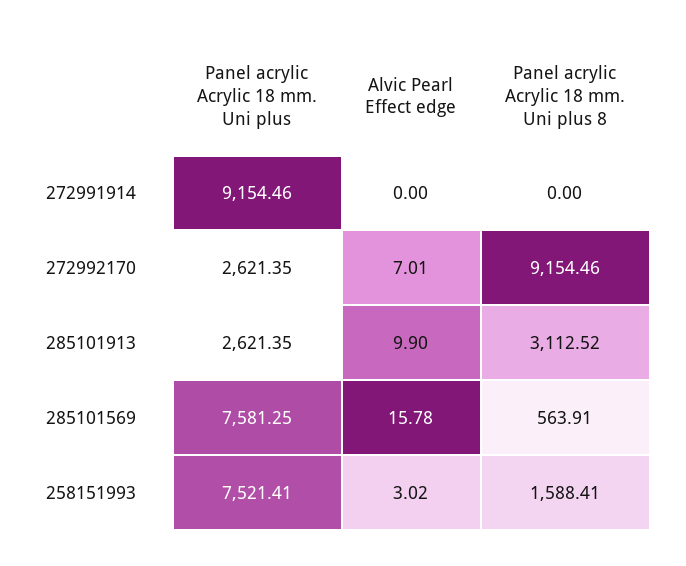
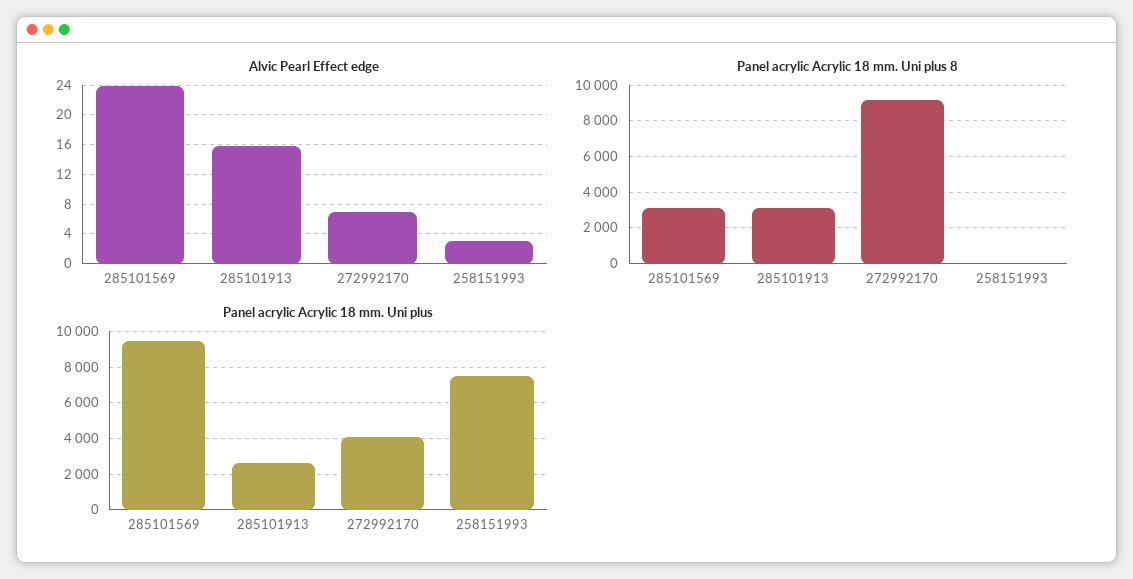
  {
    "Panel acrylic Acrylic 18 mm. Uni plus": {
-     "272991914": 9154.46,
-     "272992170": 2621.35,
+     "272992170": 4000,
      "285101913": 2621.35,
-     "285101569": 7581.25,
+     "285101569": 9500,
      "258151993": 7521.41
    },
    "Alvic Pearl Effect edge": {
-     "272991914": 0,
      "272992170": 7.01,
-     "285101913": 9.9,
+     "285101913": 16,
-     "285101569": 15.78,
+     "285101569": 24,
      "258151993": 3.02
    },
    "Panel acrylic Acrylic 18 mm. Uni plus 8": {
-     "272991914": 0,
      "272992170": 9154.46,
      "285101913": 3112.52,
-     "285101569": 563.91,
+     "285101569": 3000,
-     "258151993": 1588.41
+     "258151993": 0
    }
  }

